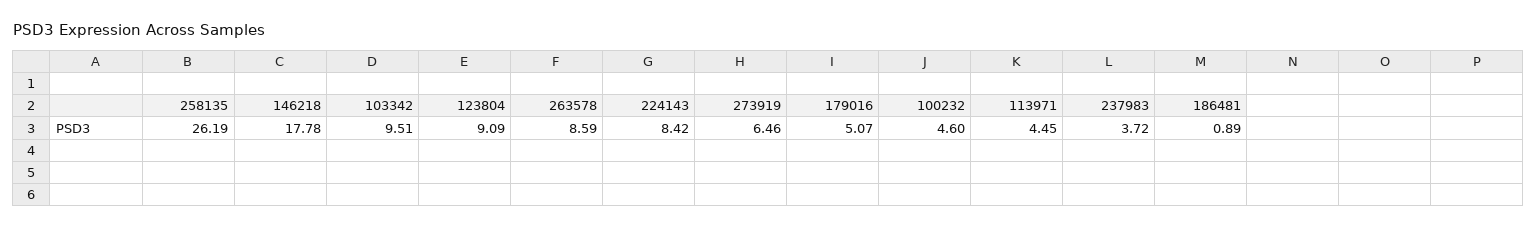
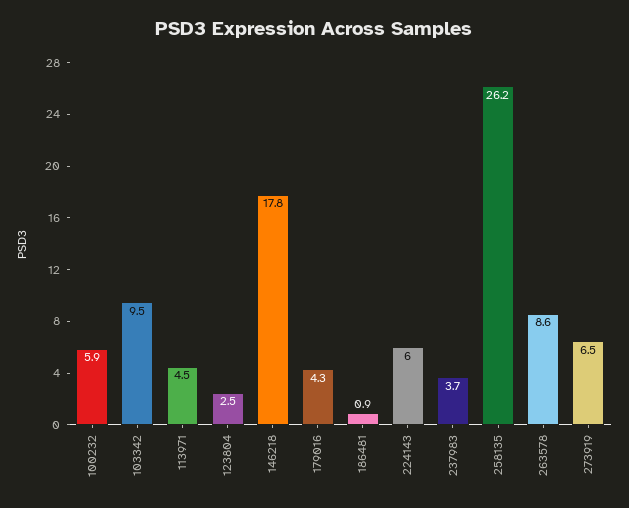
  {
    "258135": 26.19,
    "146218": 17.78,
    "103342": 9.51,
-   "123804": 9.09,
+   "123804": 2.5,
    "263578": 8.59,
-   "224143": 8.42,
+   "224143": 6,
    "273919": 6.46,
-   "179016": 5.07,
+   "179016": 4.3,
-   "100232": 4.6,
+   "100232": 5.9,
    "113971": 4.45,
    "237983": 3.72,
    "186481": 0.89
  }

